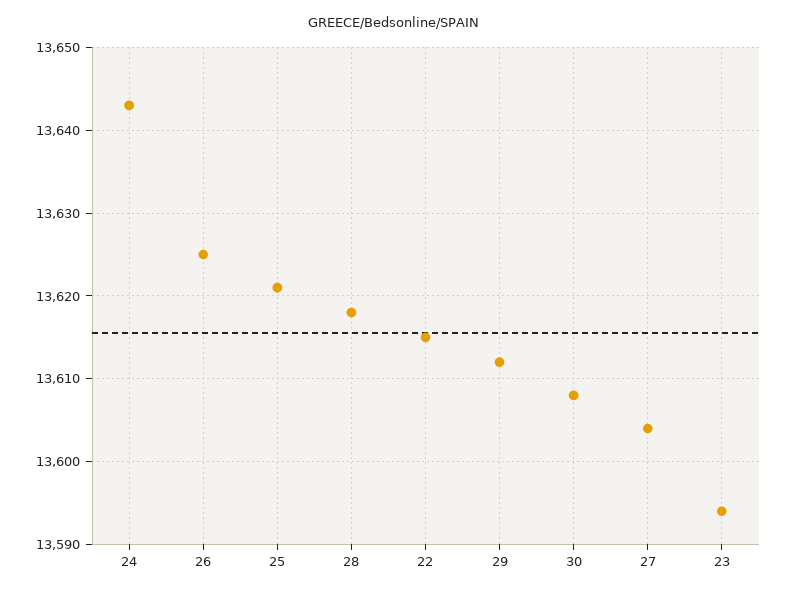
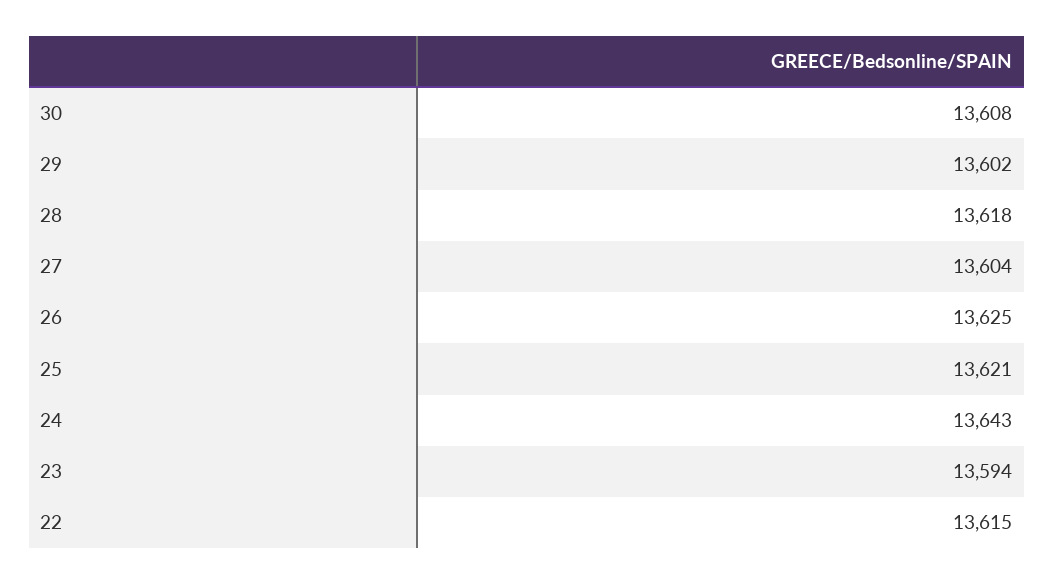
  {
    "24": 13643,
    "26": 13625,
    "25": 13621,
    "28": 13618,
    "22": 13615,
-   "29": 13612,
+   "29": 13602,
    "30": 13608,
    "27": 13604,
    "23": 13594
  }

